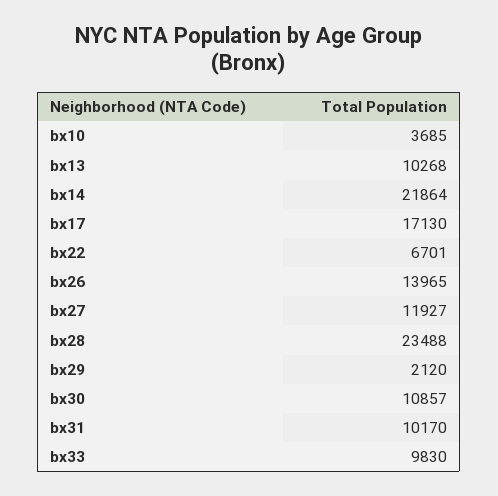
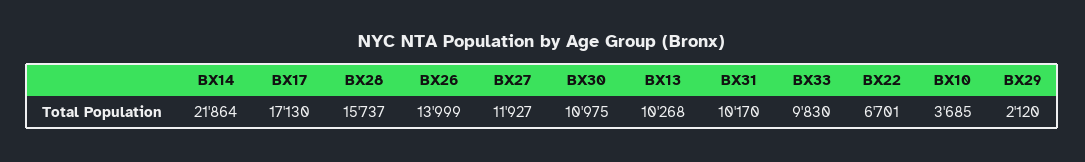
  {
    "bx10": 3685,
    "bx13": 10268,
    "bx14": 21864,
    "bx17": 17130,
    "bx22": 6701,
-   "bx26": 13965,
+   "bx26": 13999,
    "bx27": 11927,
-   "bx28": 23488,
+   "bx28": 15737,
    "bx29": 2120,
-   "bx30": 10857,
+   "bx30": 10975,
    "bx31": 10170,
    "bx33": 9830
  }

